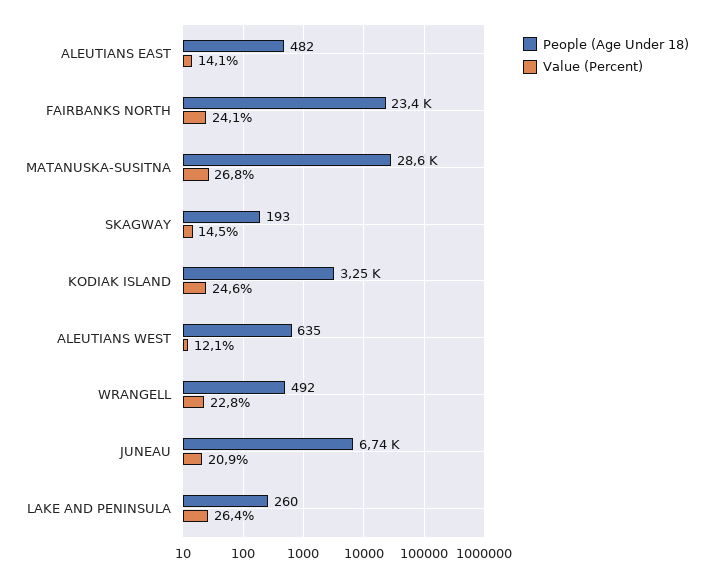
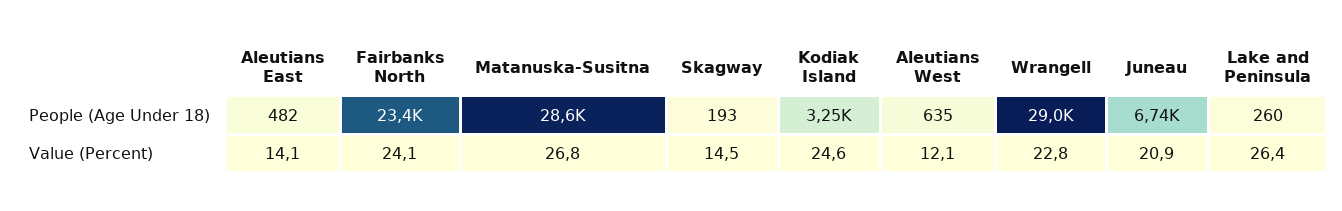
  {
    "People (Age Under 18)": {
      "ALEUTIANS EAST": 482,
      "FAIRBANKS NORTH": 23400,
      "MATANUSKA-SUSITNA": 28600,
      "SKAGWAY": 193,
      "KODIAK ISLAND": 3250,
      "ALEUTIANS WEST": 635,
-     "WRANGELL": 492,
+     "WRANGELL": 29000,
      "JUNEAU": 6740,
      "LAKE AND PENINSULA": 260
    },
    "Value (Percent)": {
      "ALEUTIANS EAST": 14.1,
      "FAIRBANKS NORTH": 24.1,
      "MATANUSKA-SUSITNA": 26.8,
      "SKAGWAY": 14.5,
      "KODIAK ISLAND": 24.6,
      "ALEUTIANS WEST": 12.1,
      "WRANGELL": 22.8,
      "JUNEAU": 20.9,
      "LAKE AND PENINSULA": 26.4
    }
  }

